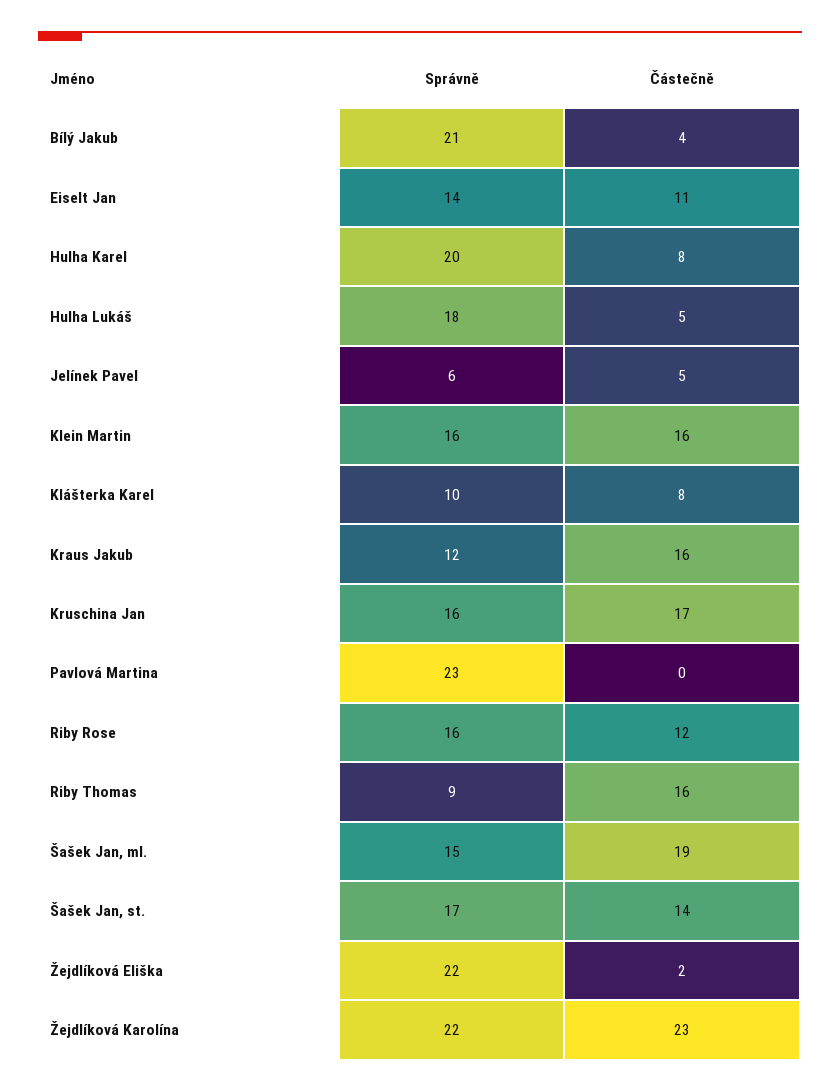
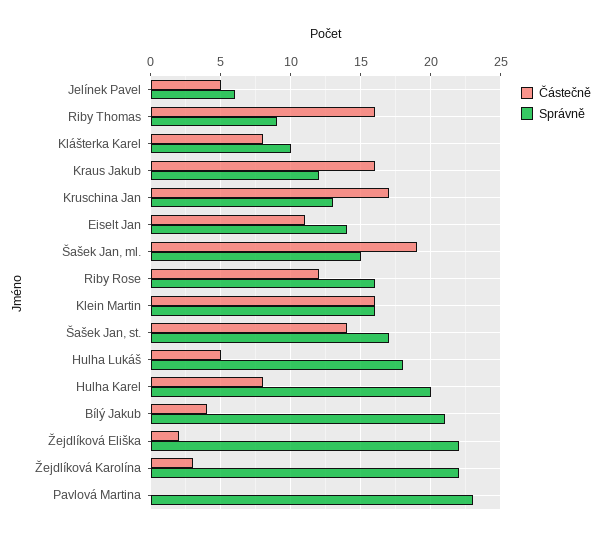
  {
    "Správně": {
      "Bílý Jakub": 21,
      "Eiselt Jan": 14,
      "Hulha Karel": 20,
      "Hulha Lukáš": 18,
      "Jelínek Pavel": 6,
      "Klein Martin": 16,
      "Klášterka Karel": 10,
      "Kraus Jakub": 12,
-     "Kruschina Jan": 16,
+     "Kruschina Jan": 13,
      "Pavlová Martina": 23,
      "Riby Rose": 16,
      "Riby Thomas": 9,
      "Šašek Jan, ml.": 15,
      "Šašek Jan, st.": 17,
      "Žejdlíková Eliška": 22,
      "Žejdlíková Karolína": 22
    },
    "Částečně": {
      "Bílý Jakub": 4,
      "Eiselt Jan": 11,
      "Hulha Karel": 8,
      "Hulha Lukáš": 5,
      "Jelínek Pavel": 5,
      "Klein Martin": 16,
      "Klášterka Karel": 8,
      "Kraus Jakub": 16,
      "Kruschina Jan": 17,
      "Pavlová Martina": 0,
      "Riby Rose": 12,
      "Riby Thomas": 16,
      "Šašek Jan, ml.": 19,
      "Šašek Jan, st.": 14,
      "Žejdlíková Eliška": 2,
-     "Žejdlíková Karolína": 23
+     "Žejdlíková Karolína": 3
    }
  }

